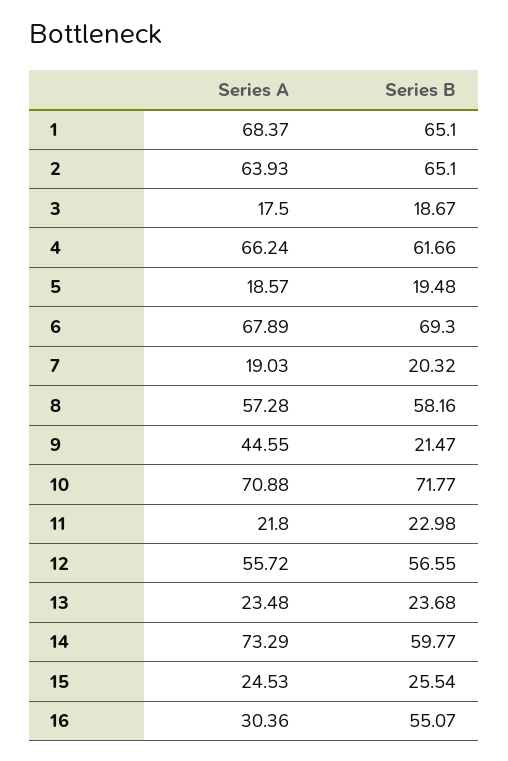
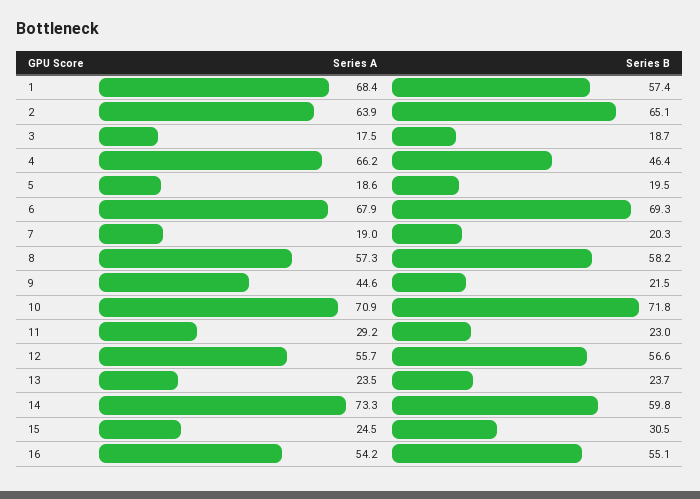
  {
    "Series A": {
      "1": 68.37,
      "2": 63.93,
      "3": 17.5,
      "4": 66.24,
      "5": 18.57,
      "6": 67.89,
      "7": 19.03,
      "8": 57.28,
      "9": 44.55,
      "10": 70.88,
-     "11": 21.8,
+     "11": 29.2,
      "12": 55.72,
      "13": 23.48,
      "14": 73.29,
      "15": 24.53,
-     "16": 30.36
+     "16": 54.2
    },
    "Series B": {
-     "1": 65.1,
+     "1": 57.4,
      "2": 65.1,
      "3": 18.67,
-     "4": 61.66,
+     "4": 46.4,
      "5": 19.48,
      "6": 69.3,
      "7": 20.32,
      "8": 58.16,
      "9": 21.47,
      "10": 71.77,
      "11": 22.98,
      "12": 56.55,
      "13": 23.68,
      "14": 59.77,
-     "15": 25.54,
+     "15": 30.5,
      "16": 55.07
    }
  }

